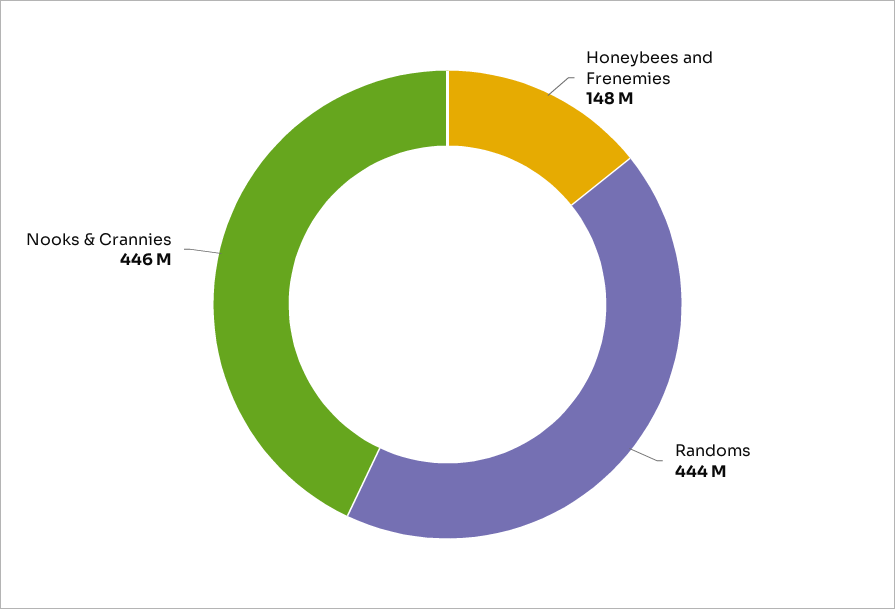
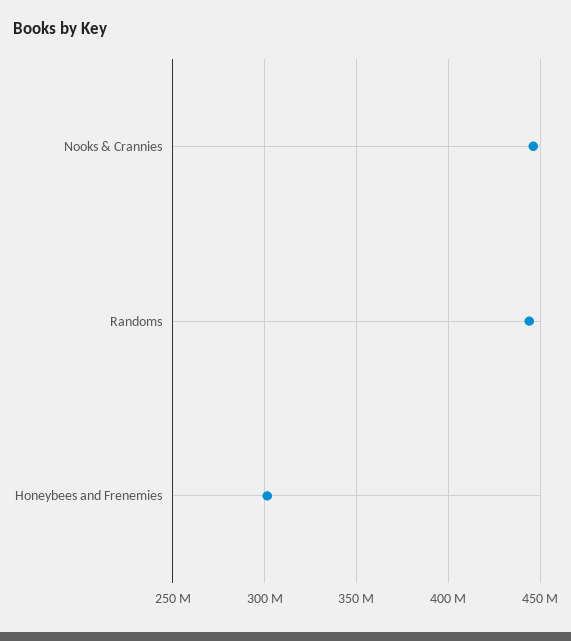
  {
-   "Honeybees and Frenemies": 148000000,
+   "Honeybees and Frenemies": 300000000,
    "Randoms": 444000000,
    "Nooks & Crannies": 446000000
  }

